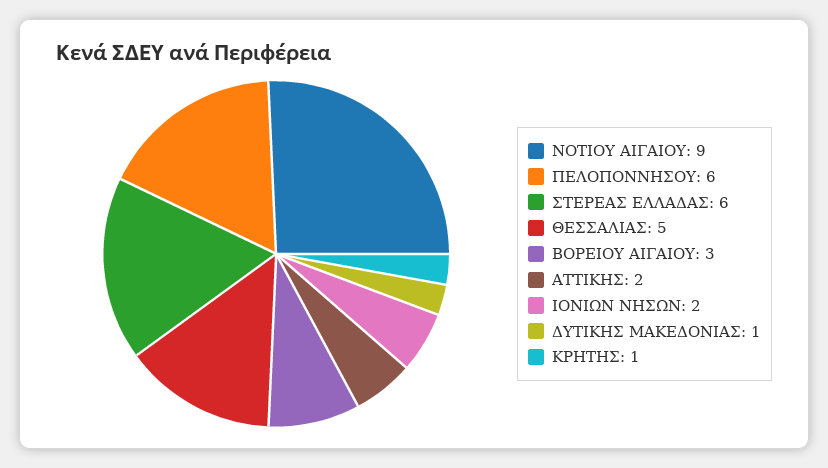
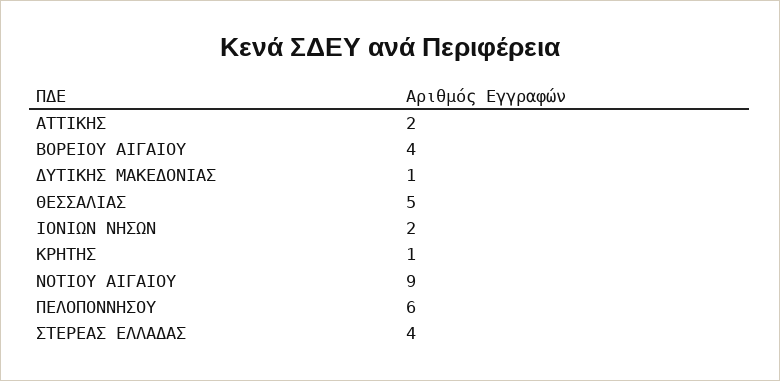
  {
    "ΝΟΤΙΟΥ ΑΙΓΑΙΟΥ": 9,
    "ΠΕΛΟΠΟΝΝΗΣΟΥ": 6,
-   "ΣΤΕΡΕΑΣ ΕΛΛΑΔΑΣ": 6,
+   "ΣΤΕΡΕΑΣ ΕΛΛΑΔΑΣ": 4,
    "ΘΕΣΣΑΛΙΑΣ": 5,
-   "ΒΟΡΕΙΟΥ ΑΙΓΑΙΟΥ": 3,
+   "ΒΟΡΕΙΟΥ ΑΙΓΑΙΟΥ": 4,
    "ΑΤΤΙΚΗΣ": 2,
    "ΙΟΝΙΩΝ ΝΗΣΩΝ": 2,
    "ΔΥΤΙΚΗΣ ΜΑΚΕΔΟΝΙΑΣ": 1,
    "ΚΡΗΤΗΣ": 1
  }

